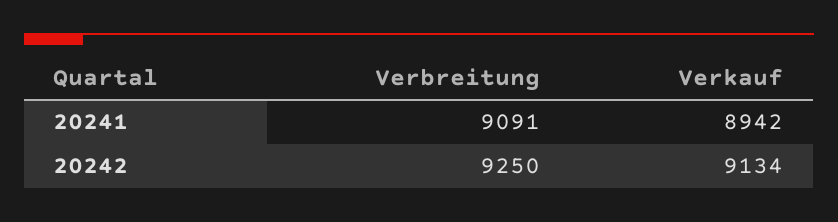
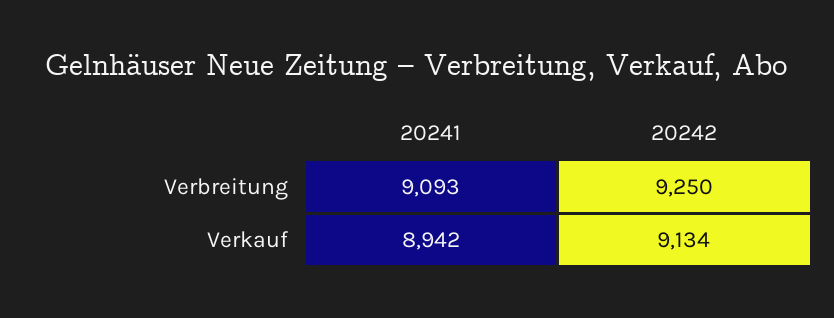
  {
    "Verbreitung": {
-     "20241": 9091,
+     "20241": 9093,
      "20242": 9250
    },
    "Verkauf": {
      "20241": 8942,
      "20242": 9134
    }
  }

